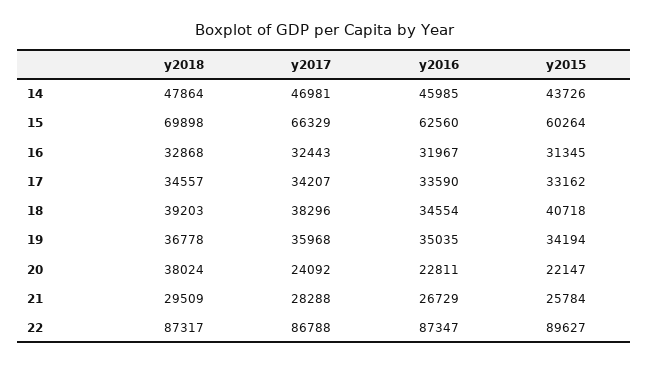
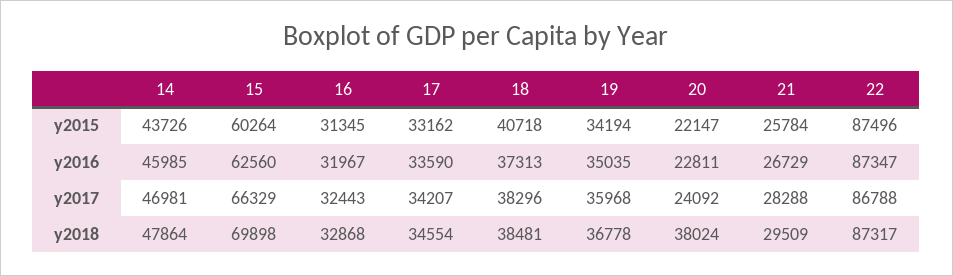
  {
    "y2018": {
      "14": 47864,
      "15": 69898,
      "16": 32868,
-     "17": 34557,
+     "17": 34554,
-     "18": 39203,
+     "18": 38481,
      "19": 36778,
      "20": 38024,
      "21": 29509,
      "22": 87317
    },
    "y2017": {
      "14": 46981,
      "15": 66329,
      "16": 32443,
      "17": 34207,
      "18": 38296,
      "19": 35968,
      "20": 24092,
      "21": 28288,
      "22": 86788
    },
    "y2016": {
      "14": 45985,
      "15": 62560,
      "16": 31967,
      "17": 33590,
-     "18": 34554,
+     "18": 37313,
      "19": 35035,
      "20": 22811,
      "21": 26729,
      "22": 87347
    },
    "y2015": {
      "14": 43726,
      "15": 60264,
      "16": 31345,
      "17": 33162,
      "18": 40718,
      "19": 34194,
      "20": 22147,
      "21": 25784,
-     "22": 89627
+     "22": 87496
    }
  }

